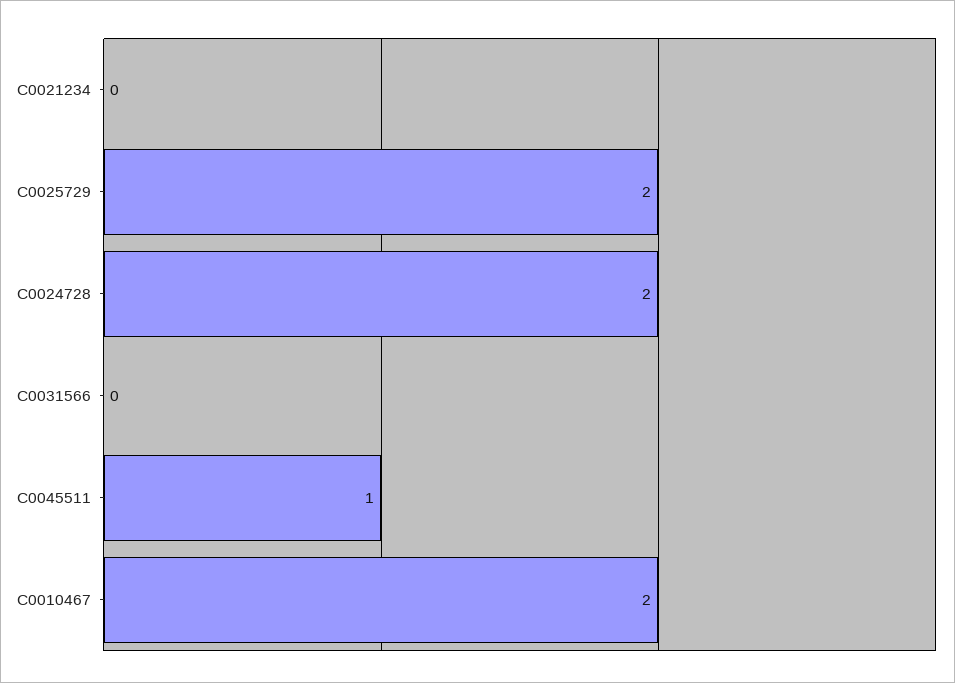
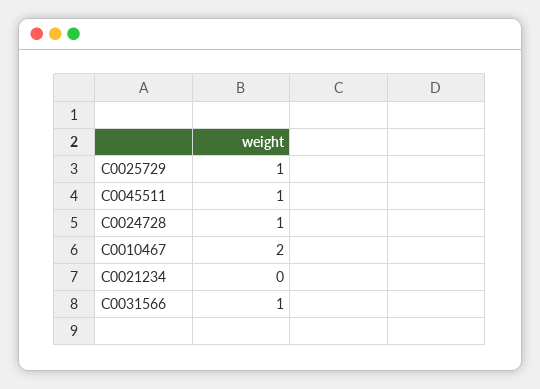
  {
    "C0021234": 0,
-   "C0025729": 2,
+   "C0025729": 1,
-   "C0024728": 2,
+   "C0024728": 1,
-   "C0031566": 0,
+   "C0031566": 1,
    "C0045511": 1,
    "C0010467": 2
  }

